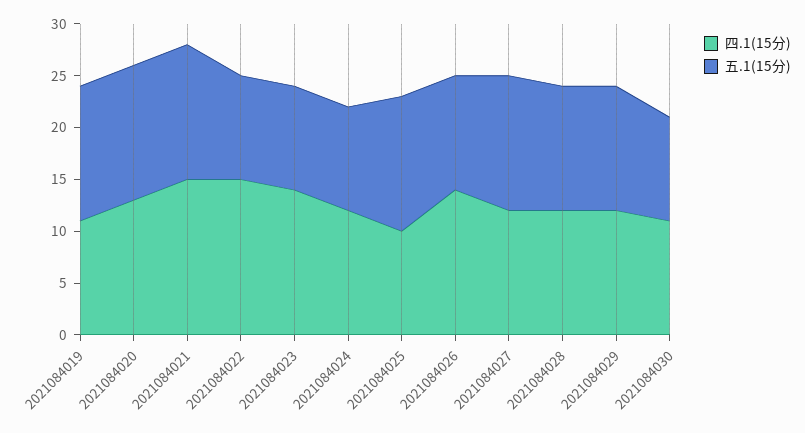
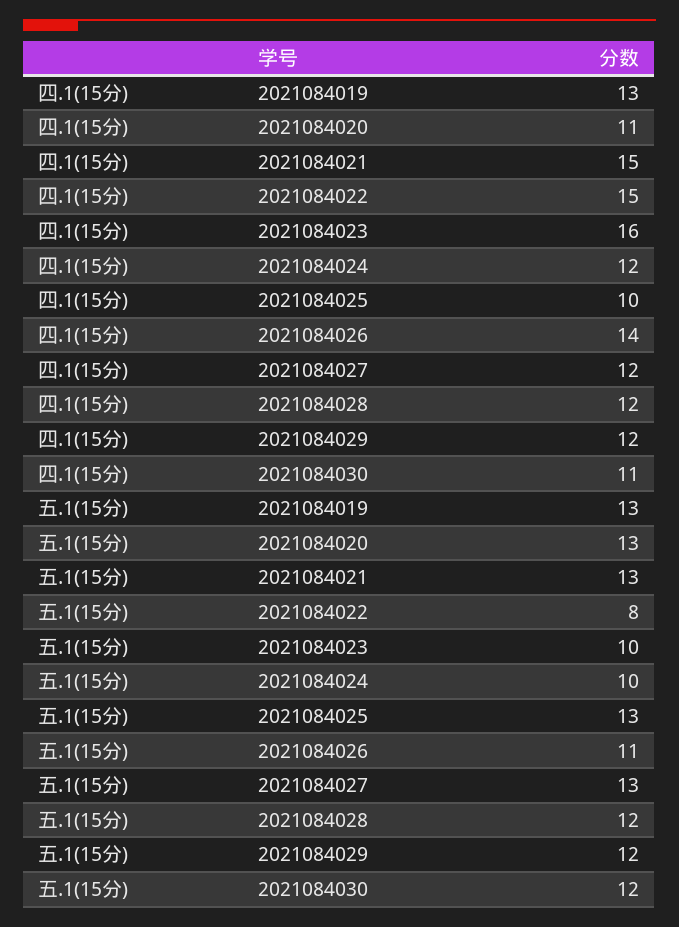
  {
    "四.1(15分)": {
-     "2021084019": 11,
+     "2021084019": 13,
-     "2021084020": 13,
+     "2021084020": 11,
      "2021084021": 15,
      "2021084022": 15,
-     "2021084023": 14,
+     "2021084023": 16,
      "2021084024": 12,
      "2021084025": 10,
      "2021084026": 14,
      "2021084027": 12,
      "2021084028": 12,
      "2021084029": 12,
      "2021084030": 11
    },
    "五.1(15分)": {
      "2021084019": 13,
      "2021084020": 13,
      "2021084021": 13,
-     "2021084022": 10,
+     "2021084022": 8,
      "2021084023": 10,
      "2021084024": 10,
      "2021084025": 13,
      "2021084026": 11,
      "2021084027": 13,
      "2021084028": 12,
      "2021084029": 12,
-     "2021084030": 10
+     "2021084030": 12
    }
  }

